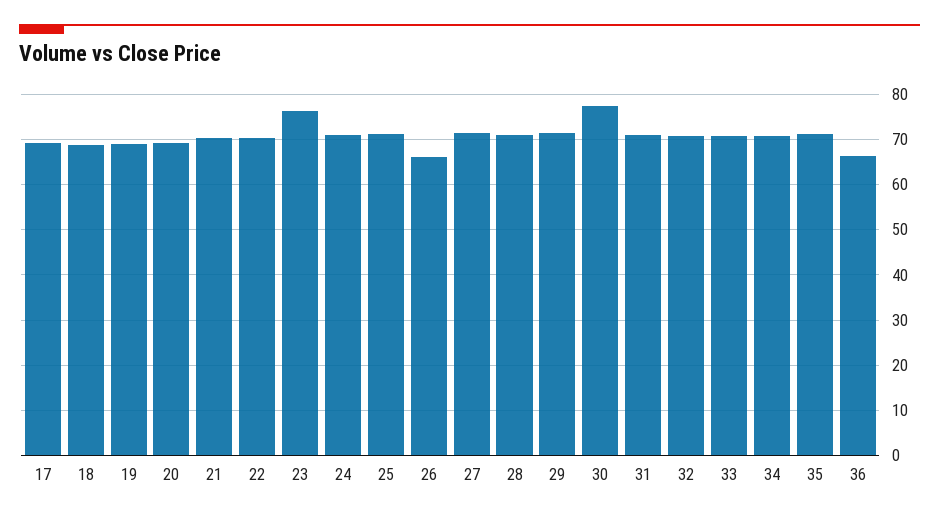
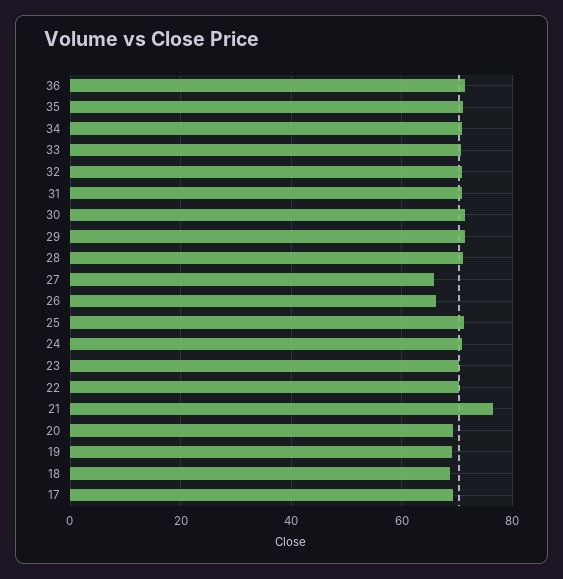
  {
    "17": 70,
    "18": 68,
    "19": 70,
    "20": 70,
-   "21": 70,
+   "21": 76,
    "22": 70,
-   "23": 76,
+   "23": 70,
    "24": 70,
    "25": 72,
    "26": 66,
-   "27": 72,
+   "27": 66,
    "28": 72,
    "29": 72,
-   "30": 78,
+   "30": 72,
    "31": 70,
    "32": 70,
    "33": 70,
    "34": 70,
    "35": 72,
-   "36": 66
+   "36": 72
  }

